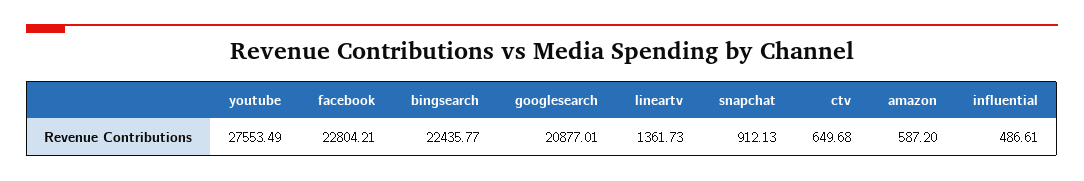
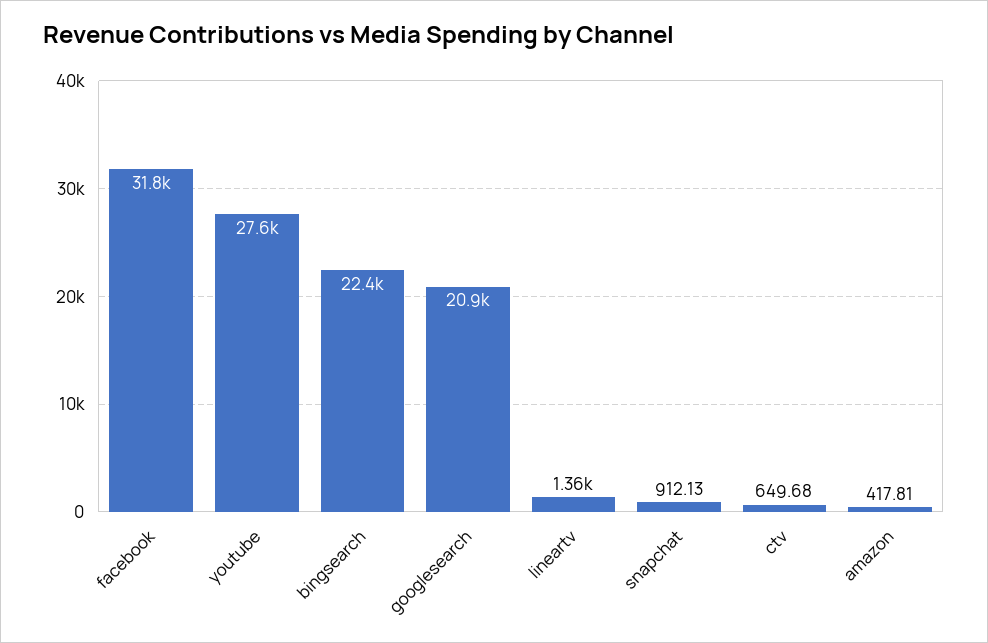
  {
    "youtube": 27553.49,
-   "facebook": 22804.21,
+   "facebook": 31800,
    "bingsearch": 22435.77,
    "googlesearch": 20877.01,
    "lineartv": 1361.73,
    "snapchat": 912.13,
    "ctv": 649.68,
-   "amazon": 587.2,
+   "amazon": 417.81
-   "influential": 486.61
  }

